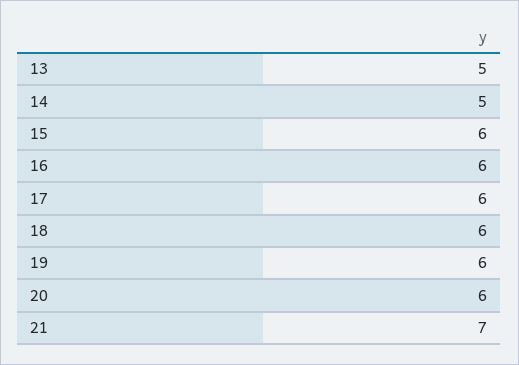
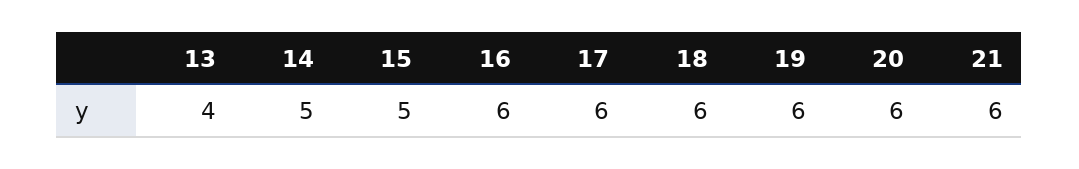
  {
-   "13": 5,
+   "13": 4,
    "14": 5,
-   "15": 6,
+   "15": 5,
    "16": 6,
    "17": 6,
    "18": 6,
    "19": 6,
    "20": 6,
-   "21": 7
+   "21": 6
  }

